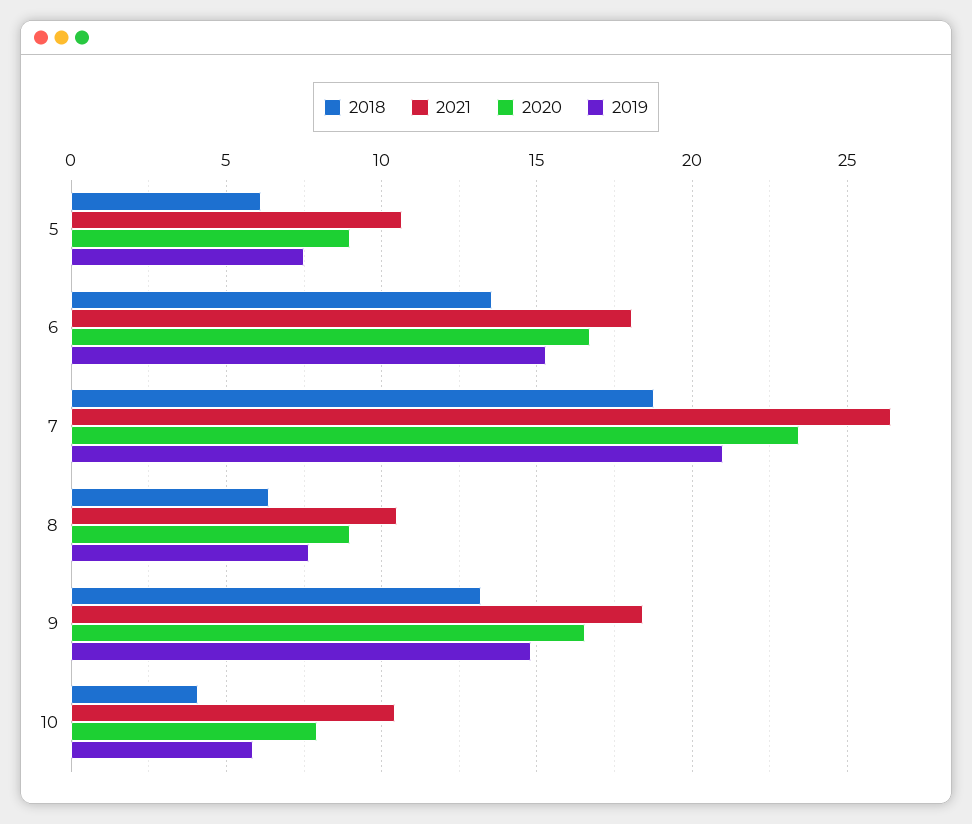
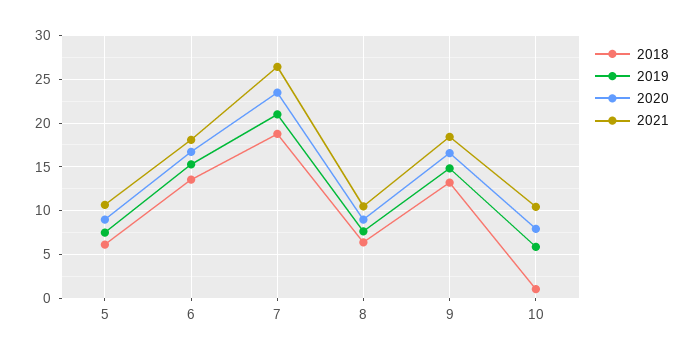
  {
    "2018": {
      "5": 6,
      "6": 13.5,
      "7": 19,
      "8": 6.5,
      "9": 13,
-     "10": 4
+     "10": 1
    },
    "2021": {
      "5": 10.5,
      "6": 18,
      "7": 26.5,
      "8": 10.5,
      "9": 18.5,
      "10": 10.5
    },
    "2020": {
      "5": 9,
      "6": 16.5,
      "7": 23.5,
      "8": 9,
      "9": 16.5,
      "10": 8
    },
    "2019": {
      "5": 7.5,
      "6": 15.5,
      "7": 21,
      "8": 7.5,
      "9": 15,
      "10": 6
    }
  }

